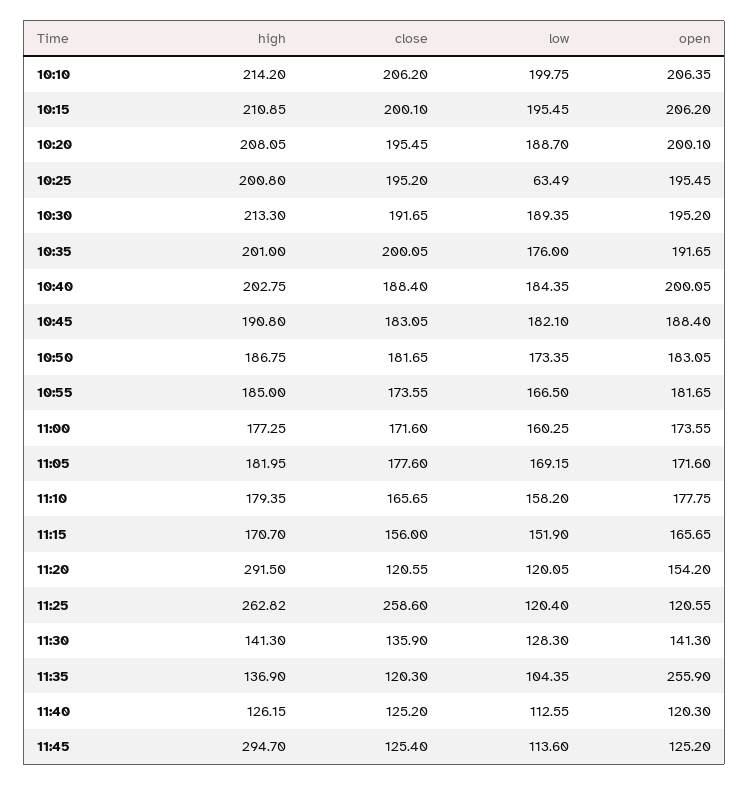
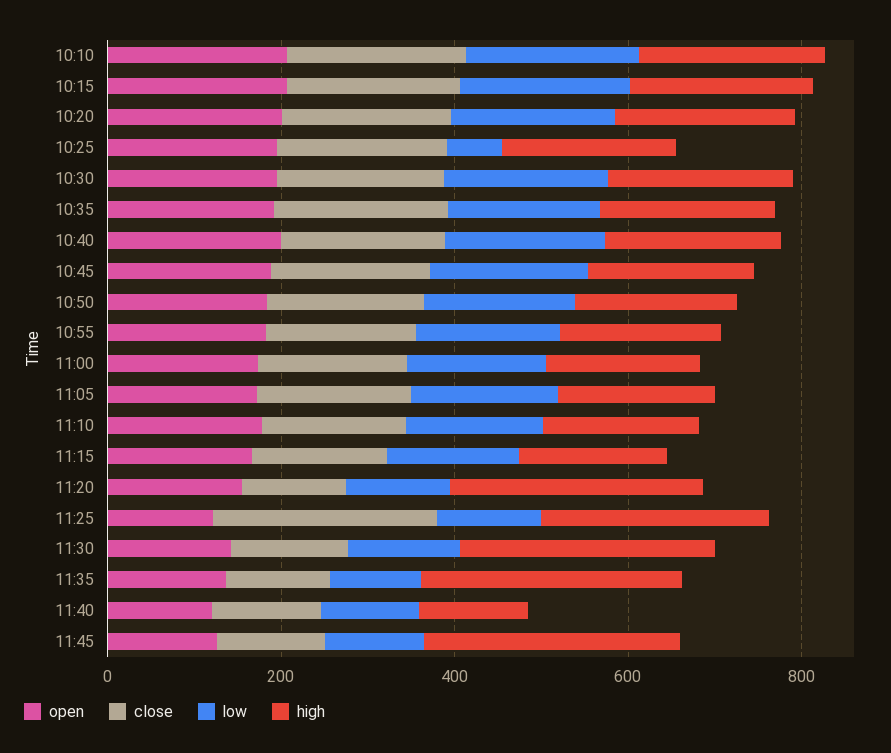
  {
    "high": {
      "10:10": 214.2,
      "10:15": 210.85,
      "10:20": 208.05,
      "10:25": 200.8,
      "10:30": 213.3,
      "10:35": 201,
      "10:40": 202.75,
      "10:45": 190.8,
      "10:50": 186.75,
      "10:55": 185,
      "11:00": 177.25,
      "11:05": 181.95,
      "11:10": 179.35,
      "11:15": 170.7,
      "11:20": 291.5,
      "11:25": 262.82,
-     "11:30": 141.3,
+     "11:30": 300,
-     "11:35": 136.9,
+     "11:35": 300,
      "11:40": 126.15,
      "11:45": 294.7
    },
    "close": {
      "10:10": 206.2,
      "10:15": 200.1,
      "10:20": 195.45,
      "10:25": 195.2,
      "10:30": 191.65,
      "10:35": 200.05,
      "10:40": 188.4,
      "10:45": 183.05,
      "10:50": 181.65,
      "10:55": 173.55,
      "11:00": 171.6,
      "11:05": 177.6,
      "11:10": 165.65,
      "11:15": 156,
      "11:20": 120.55,
      "11:25": 258.6,
      "11:30": 135.9,
      "11:35": 120.3,
      "11:40": 125.2,
      "11:45": 125.4
    },
    "low": {
      "10:10": 199.75,
      "10:15": 195.45,
      "10:20": 188.7,
      "10:25": 63.49,
      "10:30": 189.35,
      "10:35": 176,
      "10:40": 184.35,
      "10:45": 182.1,
      "10:50": 173.35,
      "10:55": 166.5,
      "11:00": 160.25,
      "11:05": 169.15,
      "11:10": 158.2,
      "11:15": 151.9,
      "11:20": 120.05,
      "11:25": 120.4,
      "11:30": 128.3,
      "11:35": 104.35,
      "11:40": 112.55,
      "11:45": 113.6
    },
    "open": {
      "10:10": 206.35,
      "10:15": 206.2,
      "10:20": 200.1,
      "10:25": 195.45,
      "10:30": 195.2,
      "10:35": 191.65,
      "10:40": 200.05,
      "10:45": 188.4,
      "10:50": 183.05,
      "10:55": 181.65,
      "11:00": 173.55,
      "11:05": 171.6,
      "11:10": 177.75,
      "11:15": 165.65,
      "11:20": 154.2,
      "11:25": 120.55,
      "11:30": 141.3,
-     "11:35": 255.9,
+     "11:35": 150,
      "11:40": 120.3,
      "11:45": 125.2
    }
  }

